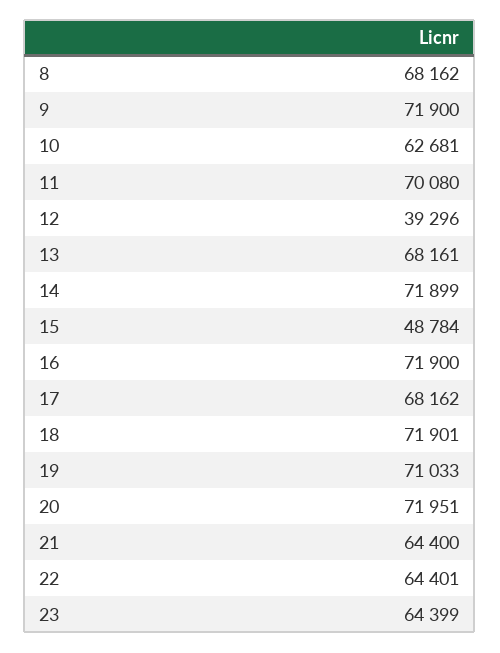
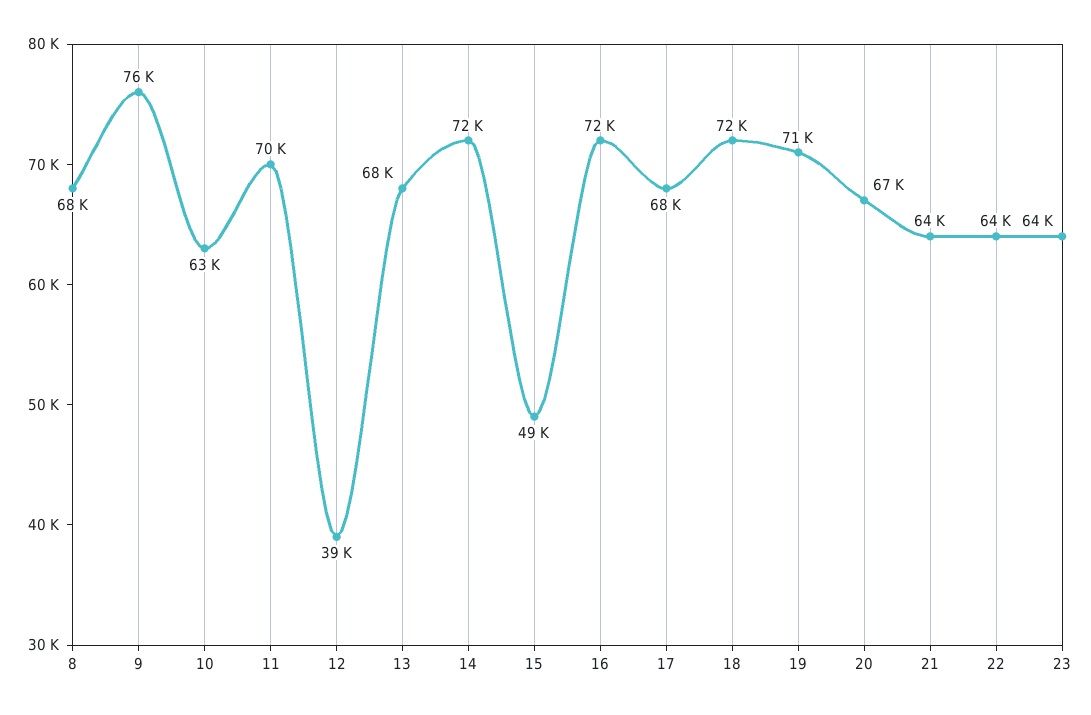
  {
    "8": 68162,
-   "9": 71900,
+   "9": 76000,
    "10": 62681,
    "11": 70080,
    "12": 39296,
    "13": 68161,
    "14": 71899,
    "15": 48784,
    "16": 71900,
    "17": 68162,
    "18": 71901,
    "19": 71033,
-   "20": 71951,
+   "20": 67000,
    "21": 64400,
    "22": 64401,
    "23": 64399
  }

